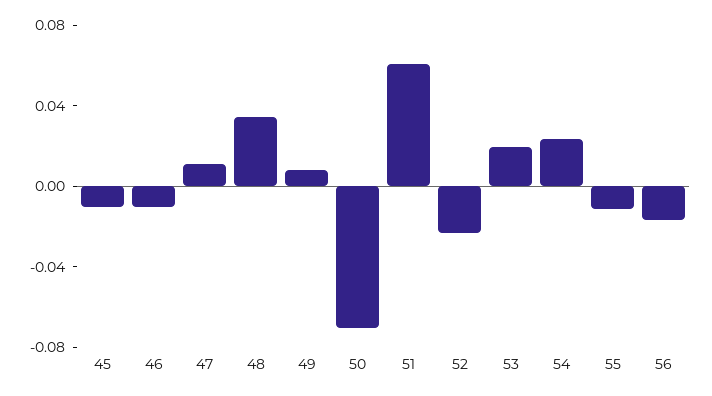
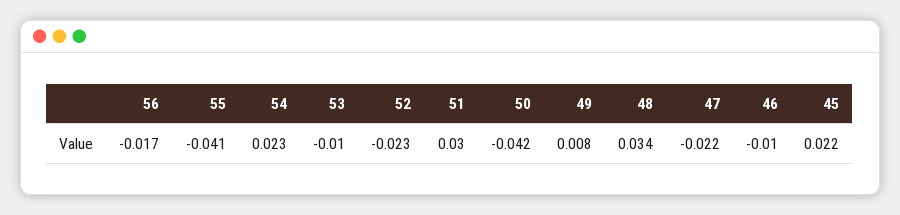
  {
-   "45": -0.01,
+   "45": 0.022,
    "46": -0.01,
-   "47": 0.01,
+   "47": -0.022,
    "48": 0.034,
    "49": 0.008,
-   "50": -0.07,
+   "50": -0.042,
-   "51": 0.06,
+   "51": 0.03,
    "52": -0.023,
-   "53": 0.02,
+   "53": -0.01,
    "54": 0.023,
-   "55": -0.01,
+   "55": -0.041,
    "56": -0.017
  }

